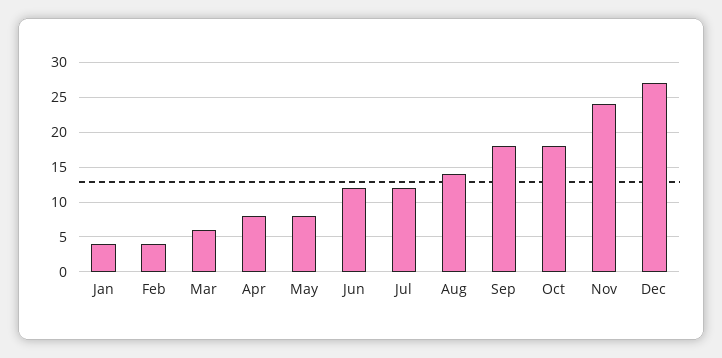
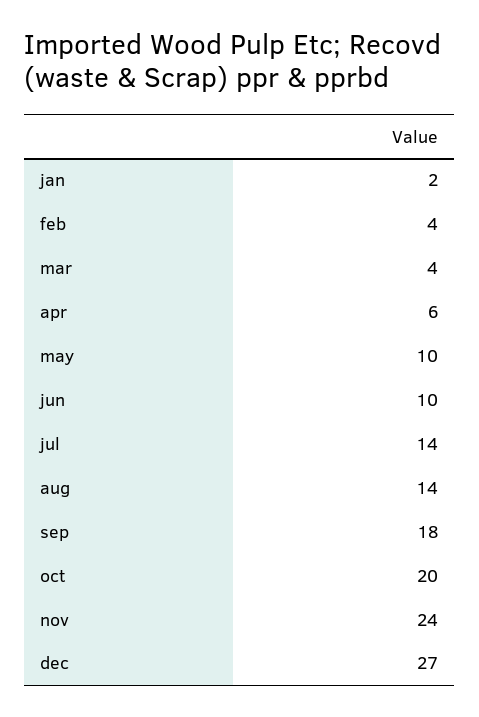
  {
-   "Jan": 4,
+   "Jan": 2,
    "Feb": 4,
-   "Mar": 6,
+   "Mar": 4,
-   "Apr": 8,
+   "Apr": 6,
-   "May": 8,
+   "May": 10,
-   "Jun": 12,
+   "Jun": 10,
-   "Jul": 12,
+   "Jul": 14,
    "Aug": 14,
    "Sep": 18,
-   "Oct": 18,
+   "Oct": 20,
    "Nov": 24,
    "Dec": 27
  }

